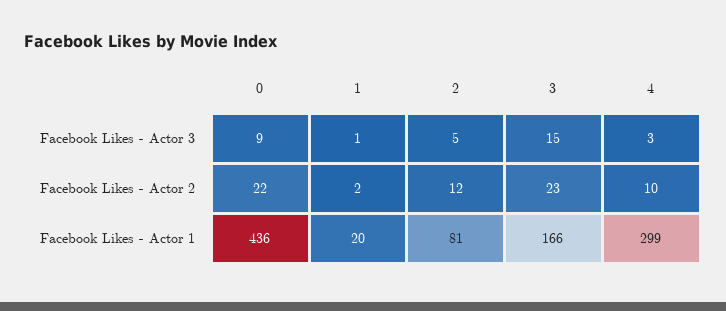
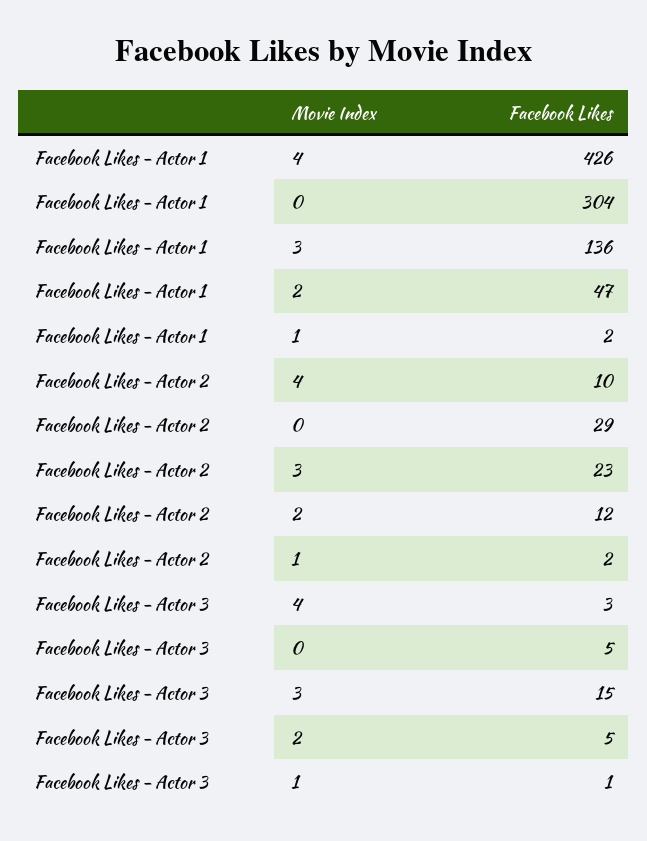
  {
    "0": {
-     "Facebook Likes - Actor 3": 9,
+     "Facebook Likes - Actor 3": 5,
-     "Facebook Likes - Actor 2": 22,
+     "Facebook Likes - Actor 2": 29,
-     "Facebook Likes - Actor 1": 436
+     "Facebook Likes - Actor 1": 304
    },
    "1": {
      "Facebook Likes - Actor 3": 1,
      "Facebook Likes - Actor 2": 2,
-     "Facebook Likes - Actor 1": 20
+     "Facebook Likes - Actor 1": 2
    },
    "2": {
      "Facebook Likes - Actor 3": 5,
      "Facebook Likes - Actor 2": 12,
-     "Facebook Likes - Actor 1": 81
+     "Facebook Likes - Actor 1": 47
    },
    "3": {
      "Facebook Likes - Actor 3": 15,
      "Facebook Likes - Actor 2": 23,
-     "Facebook Likes - Actor 1": 166
+     "Facebook Likes - Actor 1": 136
    },
    "4": {
      "Facebook Likes - Actor 3": 3,
      "Facebook Likes - Actor 2": 10,
-     "Facebook Likes - Actor 1": 299
+     "Facebook Likes - Actor 1": 426
    }
  }

